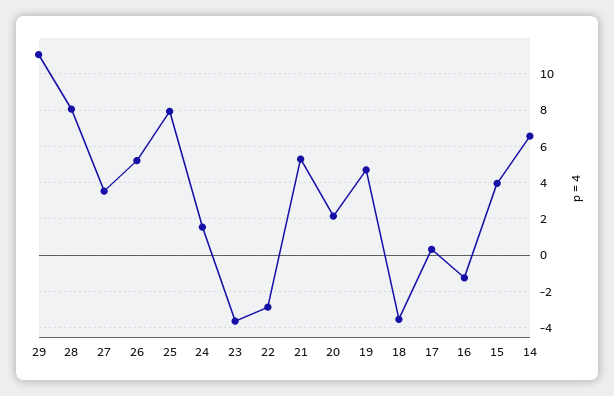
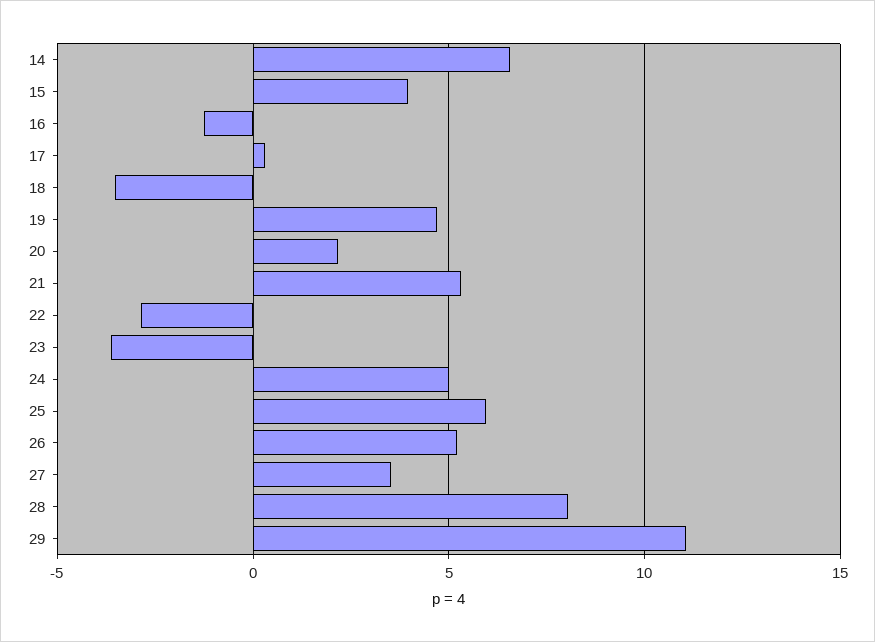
  {
    "29": 11,
    "28": 8,
    "27": 3.5,
    "26": 5,
-   "25": 8,
+   "25": 6,
-   "24": 1.5,
+   "24": 5,
    "23": -3.5,
    "22": -3,
    "21": 5.5,
    "20": 2,
    "19": 4.5,
    "18": -3.5,
    "17": 0.5,
    "16": -1,
    "15": 4,
    "14": 6.5
  }

